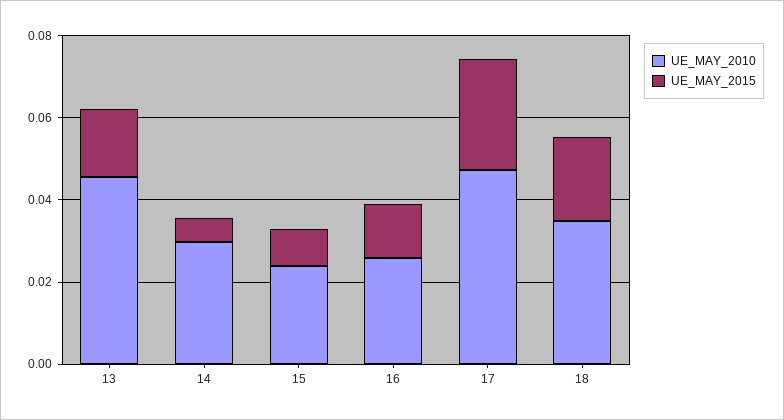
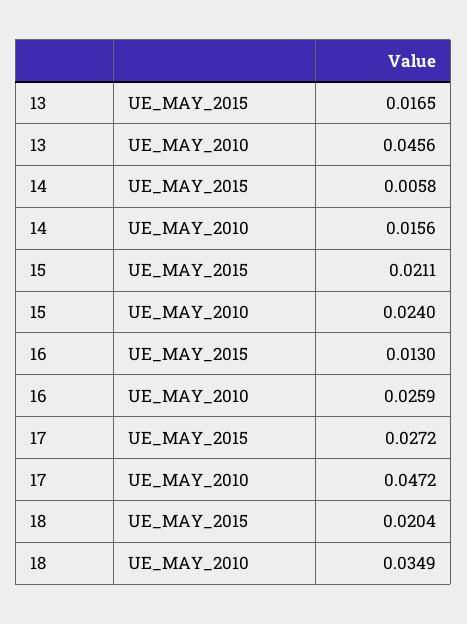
  {
    "UE_MAY_2010": {
      "13": 0.0456,
-     "14": 0.03,
+     "14": 0.0156,
      "15": 0.024,
      "16": 0.0259,
      "17": 0.0472,
      "18": 0.0349
    },
    "UE_MAY_2015": {
      "13": 0.0165,
      "14": 0.0058,
-     "15": 0.01,
+     "15": 0.0211,
      "16": 0.013,
      "17": 0.0272,
      "18": 0.0204
    }
  }

